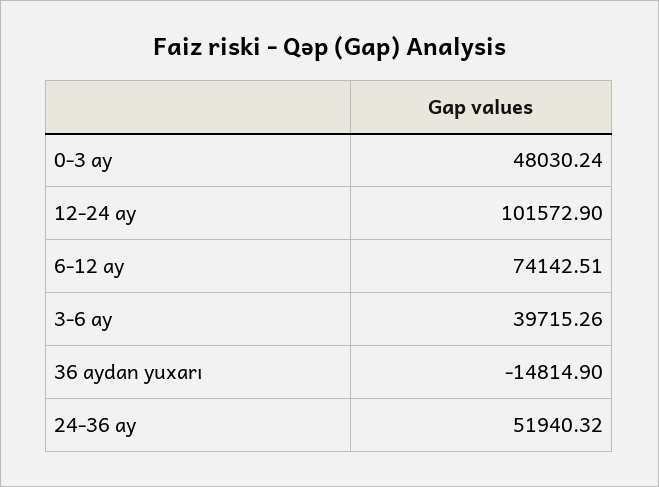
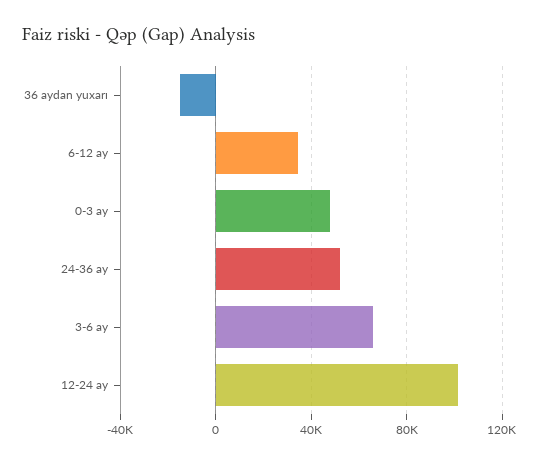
  {
    "0-3 ay": 48030.24,
    "12-24 ay": 101572.9,
-   "6-12 ay": 74142.51,
+   "6-12 ay": 35000,
-   "3-6 ay": 39715.26,
+   "3-6 ay": 65000,
    "36 aydan yuxarı": -14814.9,
    "24-36 ay": 51940.32
  }

